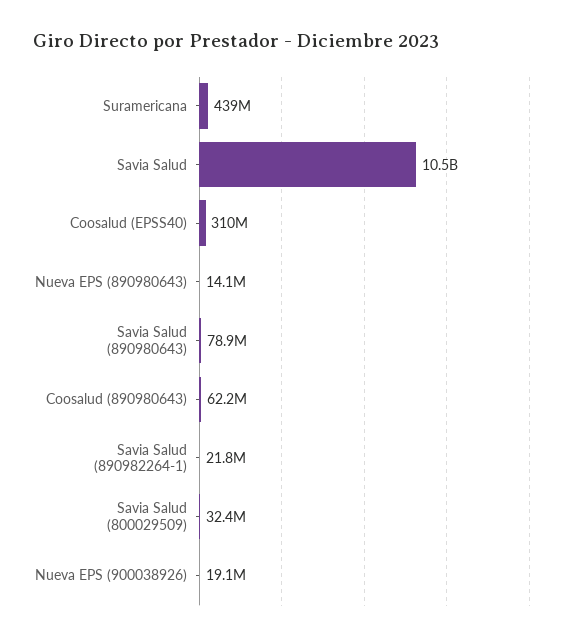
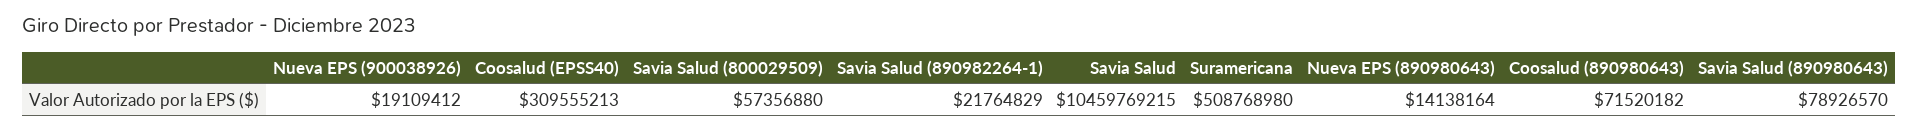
  {
-   "Suramericana": 439000000,
+   "Suramericana": 508768980,
    "Savia Salud": 10459769215,
    "Coosalud (EPSS40)": 309555213,
    "Nueva EPS (890980643)": 14138164,
    "Savia Salud (890980643)": 78926570,
-   "Coosalud (890980643)": 62200000,
+   "Coosalud (890980643)": 71520182,
    "Savia Salud (890982264-1)": 21764829,
-   "Savia Salud (800029509)": 32400000,
+   "Savia Salud (800029509)": 57356880,
    "Nueva EPS (900038926)": 19109412
  }

